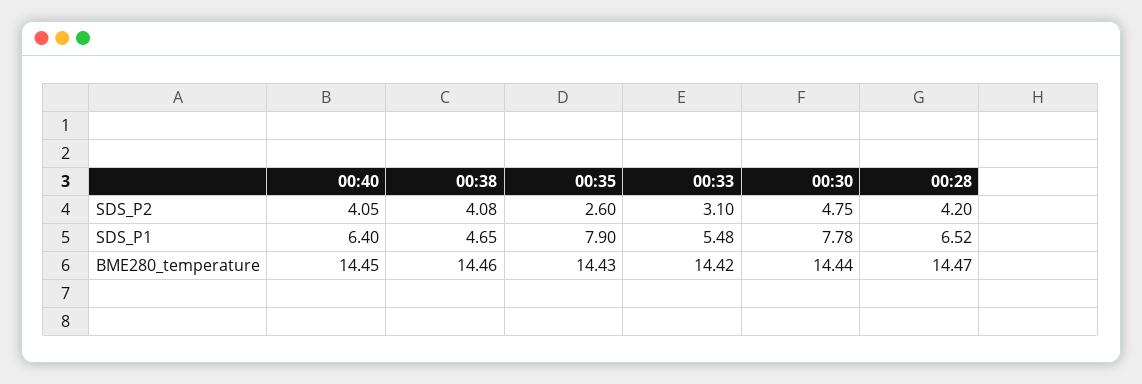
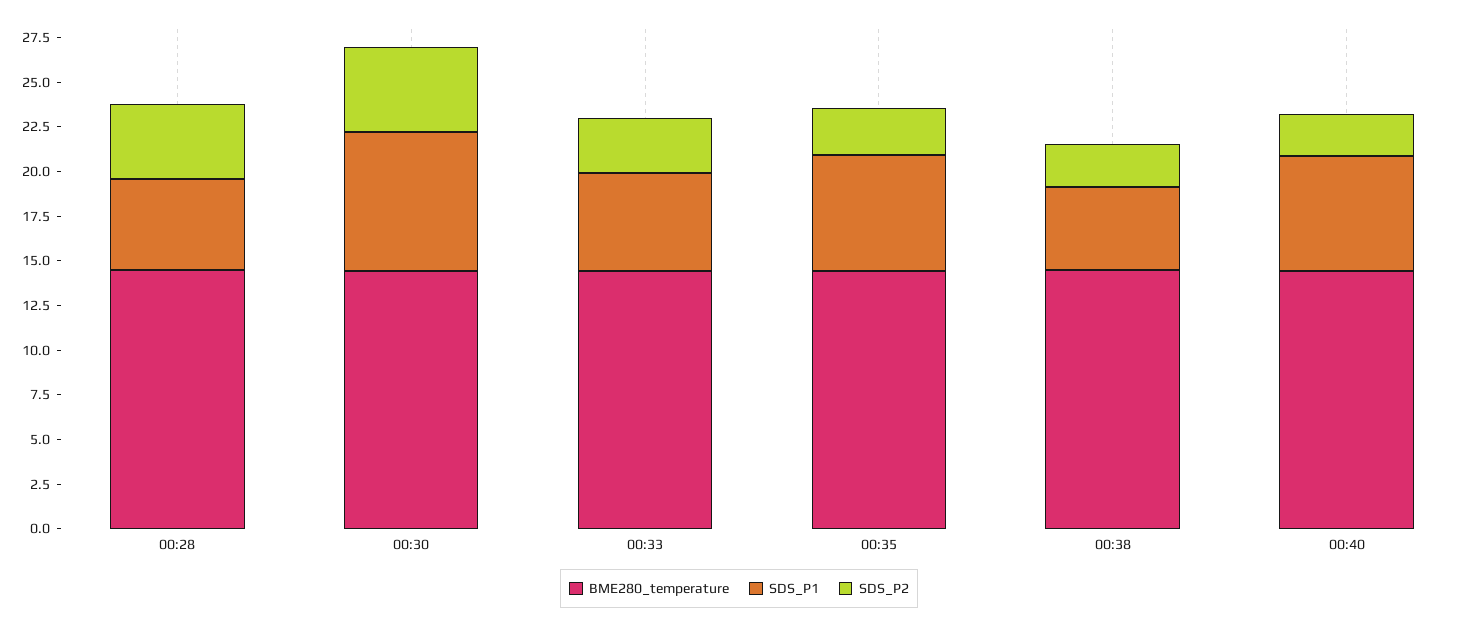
  {
    "SDS_P2": {
-     "00:40": 4.05,
+     "00:40": 2.5,
-     "00:38": 4.08,
+     "00:38": 2.5,
      "00:35": 2.6,
      "00:33": 3.1,
      "00:30": 4.75,
      "00:28": 4.2
    },
    "SDS_P1": {
      "00:40": 6.4,
      "00:38": 4.65,
-     "00:35": 7.9,
+     "00:35": 6.5,
      "00:33": 5.48,
      "00:30": 7.78,
-     "00:28": 6.52
+     "00:28": 5
    },
    "BME280_temperature": {
      "00:40": 14.45,
      "00:38": 14.46,
      "00:35": 14.43,
      "00:33": 14.42,
      "00:30": 14.44,
      "00:28": 14.47
    }
  }

